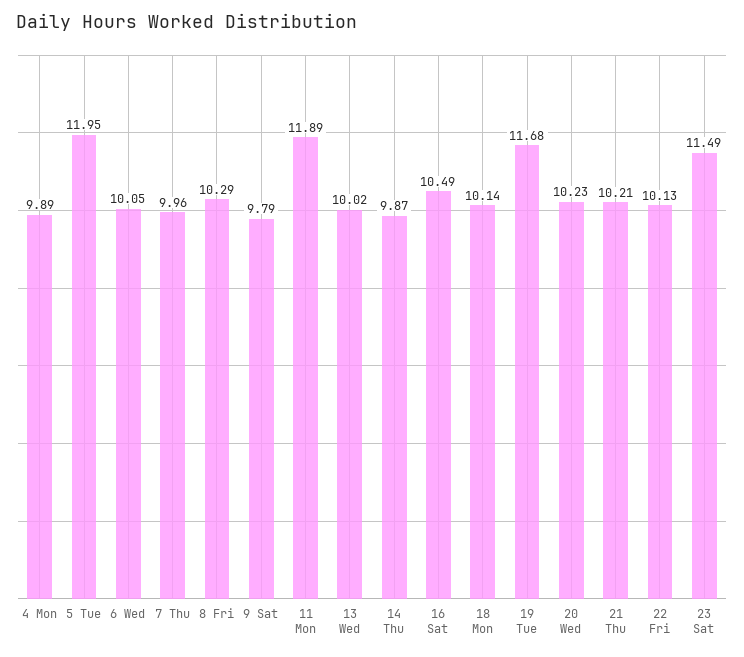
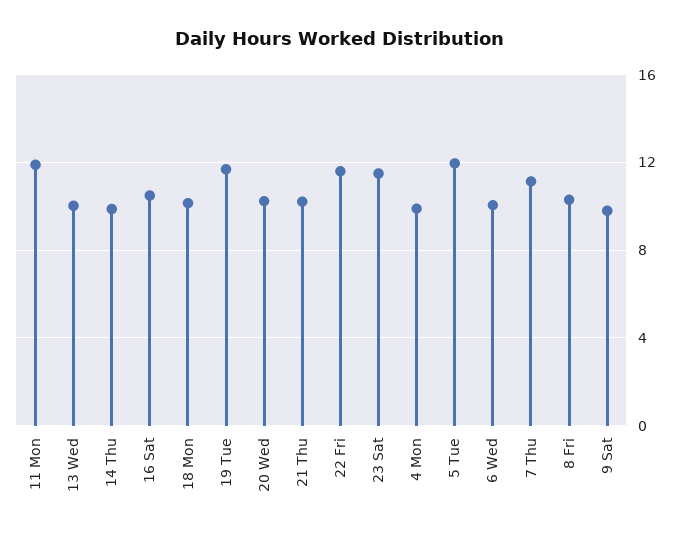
  {
    "4 Mon": 9.89,
    "5 Tue": 11.95,
    "6 Wed": 10.05,
-   "7 Thu": 9.96,
+   "7 Thu": 11,
    "8 Fri": 10.29,
    "9 Sat": 9.79,
    "11 Mon": 11.89,
    "13 Wed": 10.02,
    "14 Thu": 9.87,
    "16 Sat": 10.49,
    "18 Mon": 10.14,
    "19 Tue": 11.68,
    "20 Wed": 10.23,
    "21 Thu": 10.21,
-   "22 Fri": 10.13,
+   "22 Fri": 11.5,
    "23 Sat": 11.49
  }

